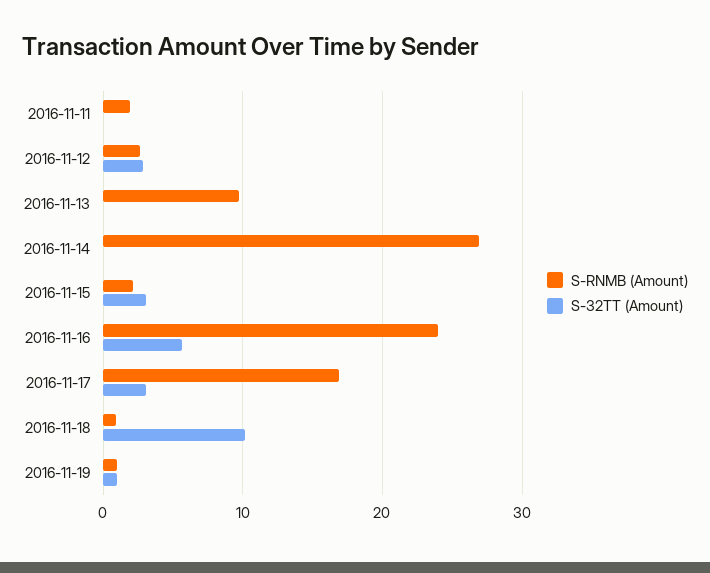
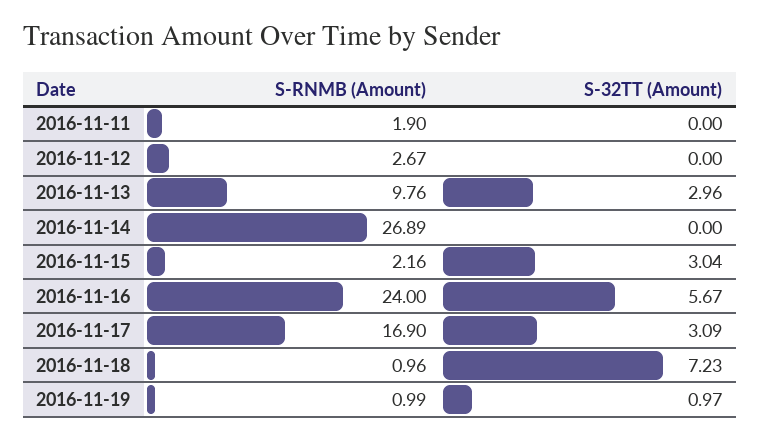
  {
    "S-RNMB (Amount)": {
      "2016-11-11": 1.9,
      "2016-11-12": 2.67,
      "2016-11-13": 9.76,
      "2016-11-14": 26.89,
      "2016-11-15": 2.16,
      "2016-11-16": 24,
      "2016-11-17": 16.9,
      "2016-11-18": 0.96,
      "2016-11-19": 0.99
    },
    "S-32TT (Amount)": {
      "2016-11-11": 0,
-     "2016-11-12": 3,
+     "2016-11-12": 0,
-     "2016-11-13": 0,
+     "2016-11-13": 2.96,
      "2016-11-14": 0,
      "2016-11-15": 3.04,
      "2016-11-16": 5.67,
      "2016-11-17": 3.09,
-     "2016-11-18": 10,
+     "2016-11-18": 7.23,
      "2016-11-19": 0.97
    }
  }

